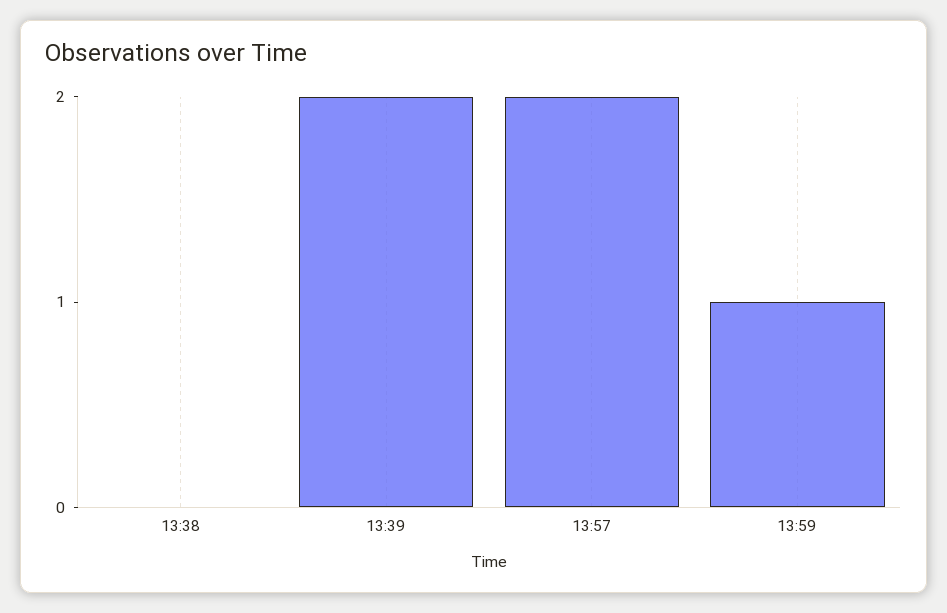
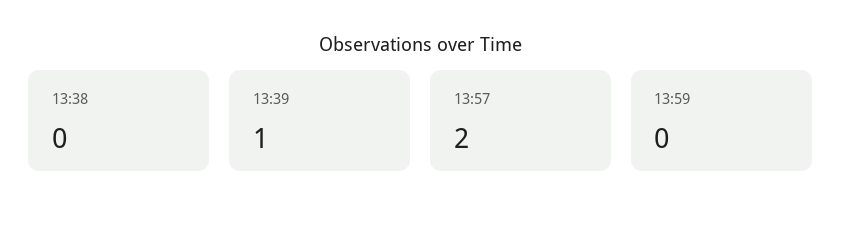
  {
    "13:38": 0,
-   "13:39": 2,
+   "13:39": 1,
    "13:57": 2,
-   "13:59": 1
+   "13:59": 0
  }

